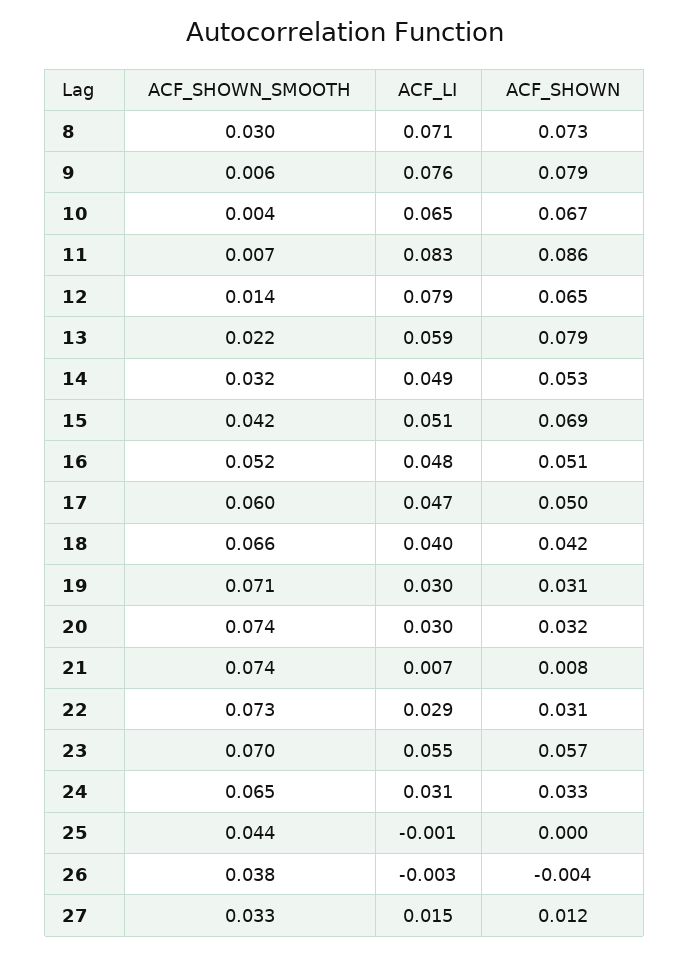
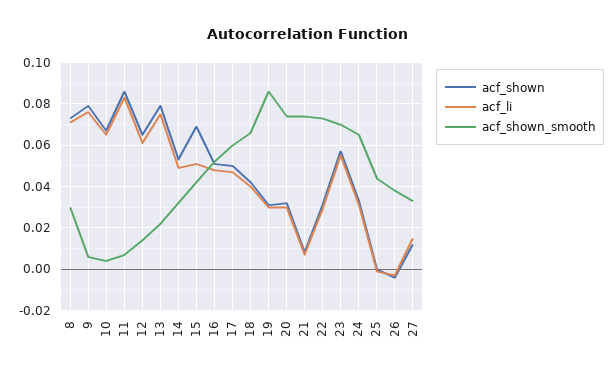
  {
    "ACF_SHOWN_SMOOTH": {
      "8": 0.03,
      "9": 0.006,
      "10": 0.004,
      "11": 0.007,
      "12": 0.014,
      "13": 0.022,
      "14": 0.032,
      "15": 0.042,
      "16": 0.052,
      "17": 0.06,
      "18": 0.066,
-     "19": 0.071,
+     "19": 0.085,
      "20": 0.074,
      "21": 0.074,
      "22": 0.073,
      "23": 0.07,
      "24": 0.065,
      "25": 0.044,
      "26": 0.038,
      "27": 0.033
    },
    "ACF_LI": {
      "8": 0.071,
      "9": 0.076,
      "10": 0.065,
      "11": 0.083,
-     "12": 0.079,
+     "12": 0.06,
-     "13": 0.059,
+     "13": 0.075,
      "14": 0.049,
      "15": 0.051,
      "16": 0.048,
      "17": 0.047,
      "18": 0.04,
      "19": 0.03,
      "20": 0.03,
      "21": 0.007,
      "22": 0.029,
      "23": 0.055,
      "24": 0.031,
      "25": -0.001,
      "26": -0.003,
      "27": 0.015
    },
    "ACF_SHOWN": {
      "8": 0.073,
      "9": 0.079,
      "10": 0.067,
      "11": 0.086,
      "12": 0.065,
      "13": 0.079,
      "14": 0.053,
      "15": 0.069,
      "16": 0.051,
      "17": 0.05,
      "18": 0.042,
      "19": 0.031,
      "20": 0.032,
      "21": 0.008,
      "22": 0.031,
      "23": 0.057,
      "24": 0.033,
      "25": 0,
      "26": -0.004,
      "27": 0.012
    }
  }

